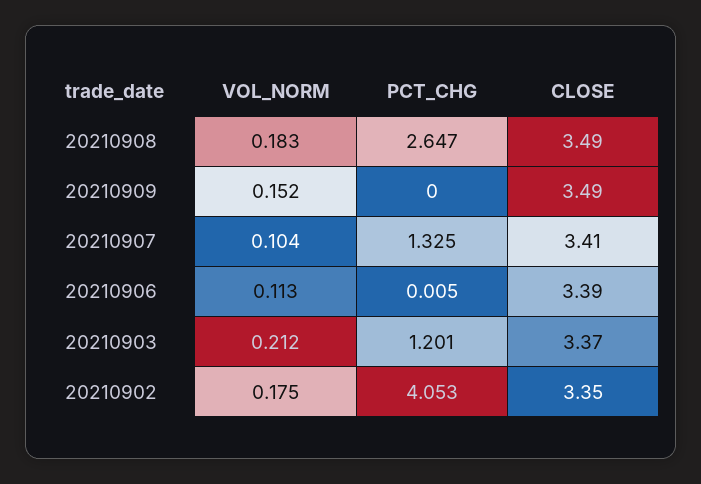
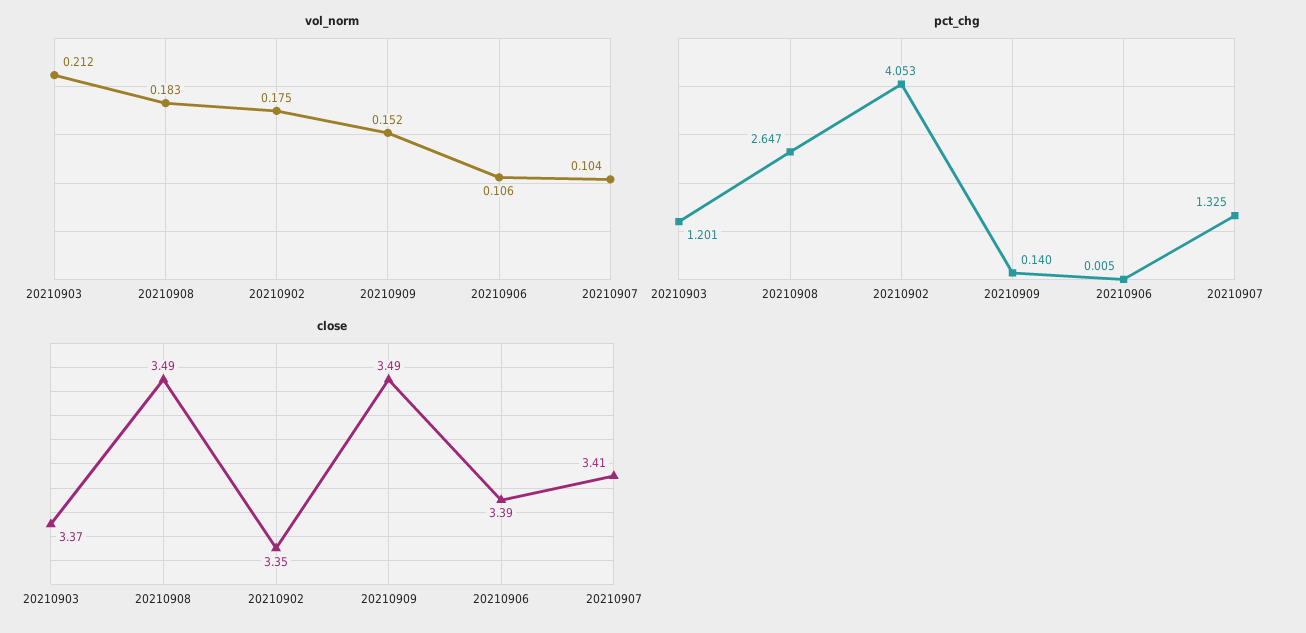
  {
    "VOL_NORM": {
      "20210908": 0.183,
      "20210909": 0.152,
      "20210907": 0.104,
-     "20210906": 0.113,
+     "20210906": 0.106,
      "20210903": 0.212,
      "20210902": 0.175
    },
    "PCT_CHG": {
      "20210908": 2.647,
-     "20210909": 0,
+     "20210909": 0.14,
      "20210907": 1.325,
      "20210906": 0.005,
      "20210903": 1.201,
      "20210902": 4.053
    },
    "CLOSE": {
      "20210908": 3.49,
      "20210909": 3.49,
      "20210907": 3.41,
      "20210906": 3.39,
      "20210903": 3.37,
      "20210902": 3.35
    }
  }

